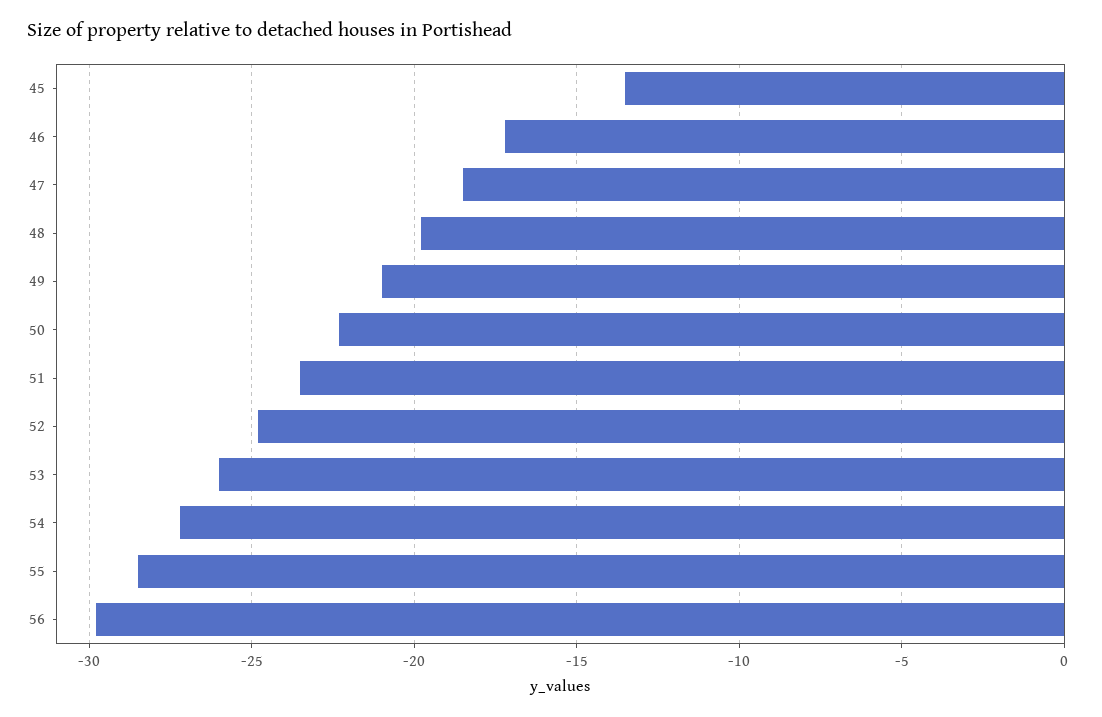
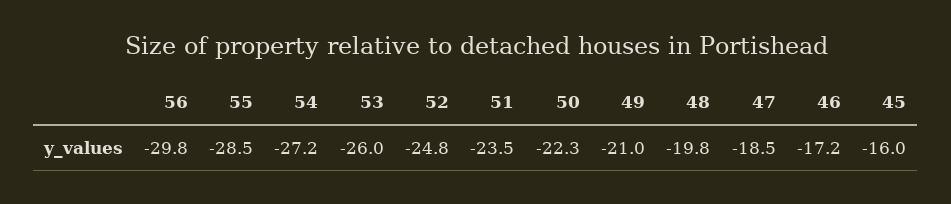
  {
-   "45": -13.5,
+   "45": -16,
    "46": -17.2,
    "47": -18.5,
    "48": -19.8,
    "49": -21,
    "50": -22.3,
    "51": -23.5,
    "52": -24.8,
    "53": -26,
    "54": -27.2,
    "55": -28.5,
    "56": -29.8
  }

